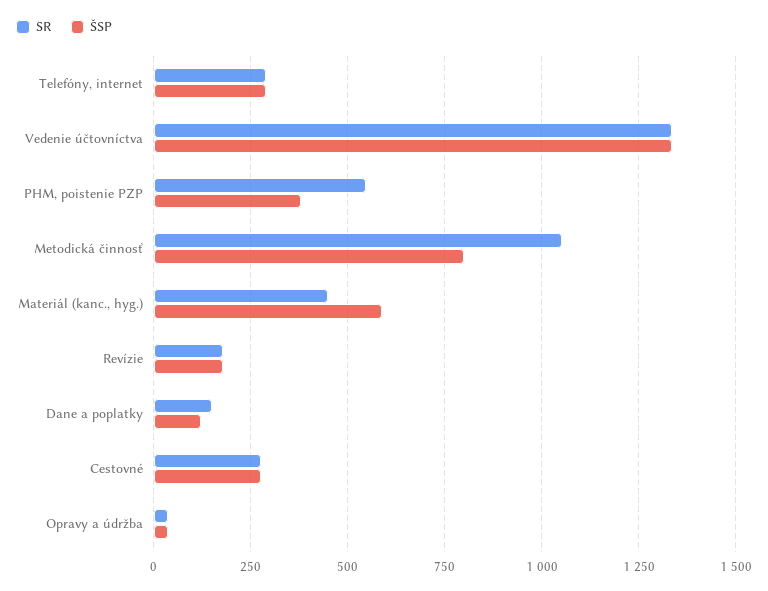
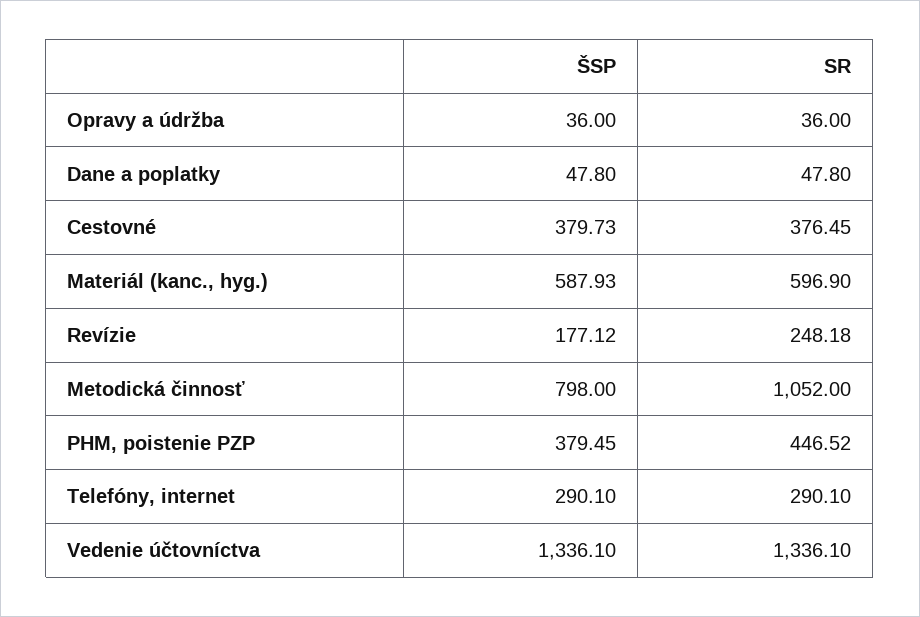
  {
    "SR": {
      "Telefóny, internet": 290.1,
      "Vedenie účtovníctva": 1336.1,
-     "PHM, poistenie PZP": 550,
+     "PHM, poistenie PZP": 446.52,
      "Metodická činnosť": 1052,
-     "Materiál (kanc., hyg.)": 450,
+     "Materiál (kanc., hyg.)": 596.9,
-     "Revízie": 175,
+     "Revízie": 248.18,
-     "Dane a poplatky": 150,
+     "Dane a poplatky": 47.8,
-     "Cestovné": 275,
+     "Cestovné": 376.45,
      "Opravy a údržba": 36
    },
    "ŠSP": {
      "Telefóny, internet": 290.1,
      "Vedenie účtovníctva": 1336.1,
      "PHM, poistenie PZP": 379.45,
      "Metodická činnosť": 798,
      "Materiál (kanc., hyg.)": 587.93,
      "Revízie": 177.12,
-     "Dane a poplatky": 125,
+     "Dane a poplatky": 47.8,
-     "Cestovné": 275,
+     "Cestovné": 379.73,
      "Opravy a údržba": 36
    }
  }

